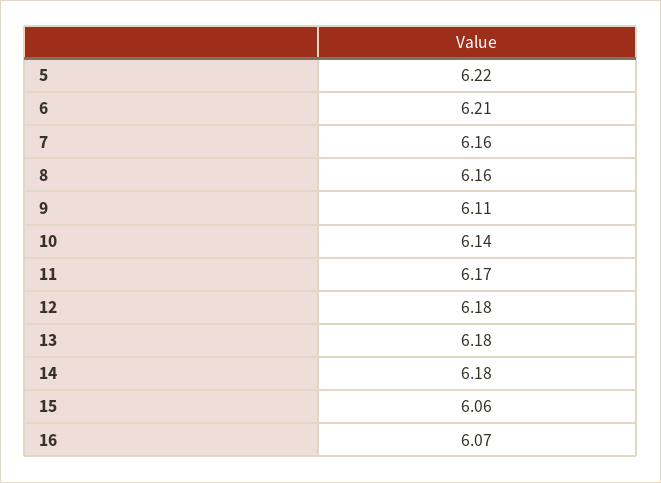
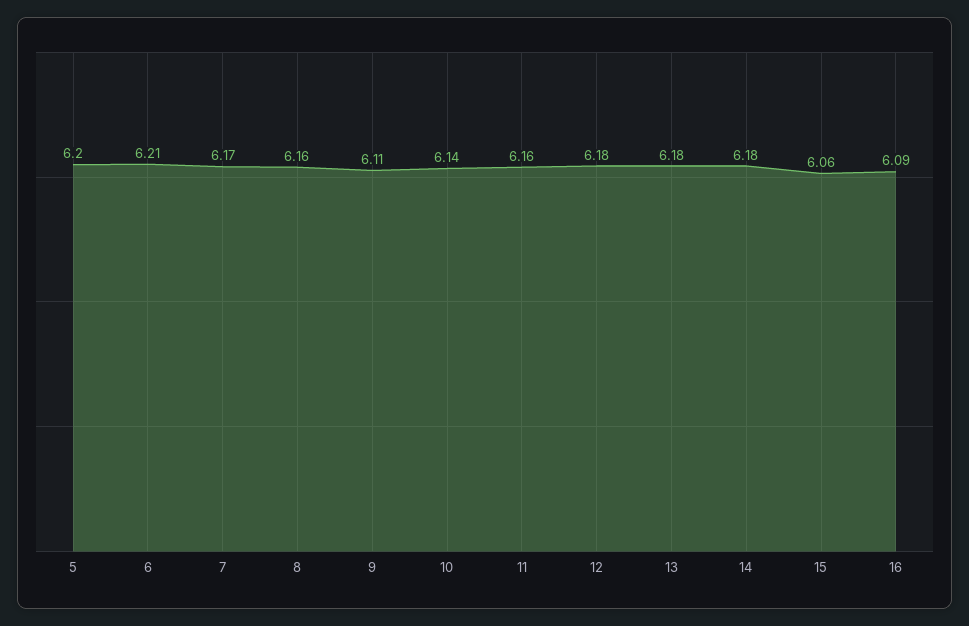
  {
-   "5": 6.22,
+   "5": 6.2,
    "6": 6.21,
-   "7": 6.16,
+   "7": 6.17,
    "8": 6.16,
    "9": 6.11,
    "10": 6.14,
-   "11": 6.17,
+   "11": 6.16,
    "12": 6.18,
    "13": 6.18,
    "14": 6.18,
    "15": 6.06,
-   "16": 6.07
+   "16": 6.09
  }

